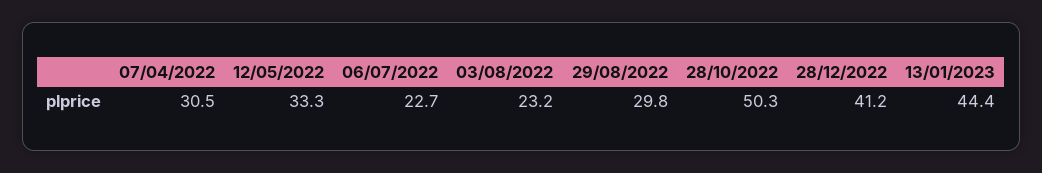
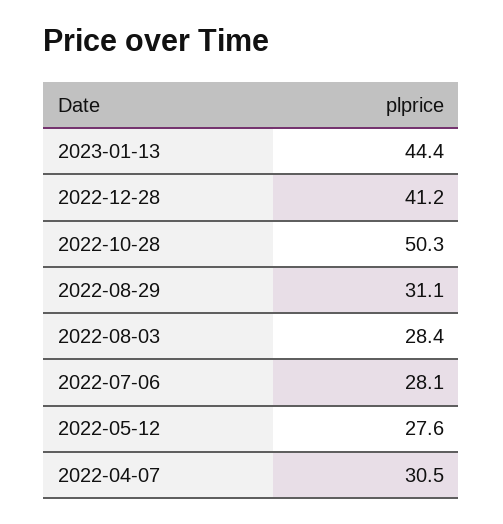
  {
    "07/04/2022": 30.5,
-   "12/05/2022": 33.3,
+   "12/05/2022": 27.6,
-   "06/07/2022": 22.7,
+   "06/07/2022": 28.1,
-   "03/08/2022": 23.2,
+   "03/08/2022": 28.4,
-   "29/08/2022": 29.8,
+   "29/08/2022": 31.1,
    "28/10/2022": 50.3,
    "28/12/2022": 41.2,
    "13/01/2023": 44.4
  }

